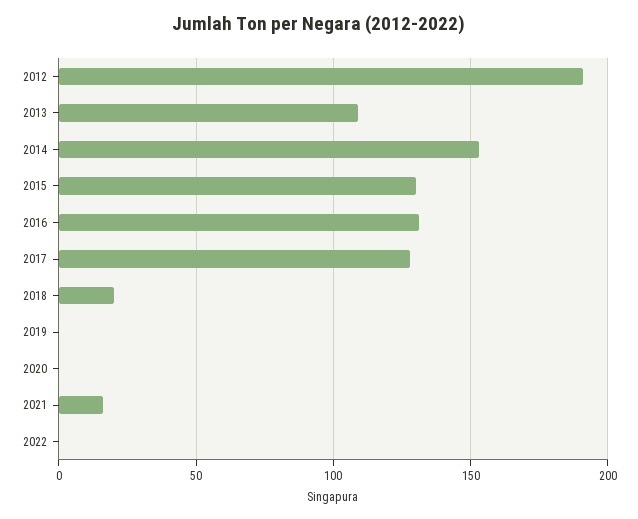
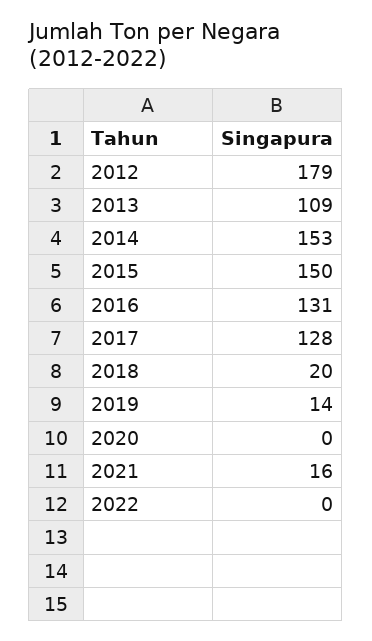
  {
-   "2012": 190,
+   "2012": 179,
    "2013": 109,
    "2014": 153,
-   "2015": 130,
+   "2015": 150,
    "2016": 131,
    "2017": 128,
    "2018": 20,
-   "2019": 0,
+   "2019": 14,
    "2020": 0,
    "2021": 16,
    "2022": 0
  }

